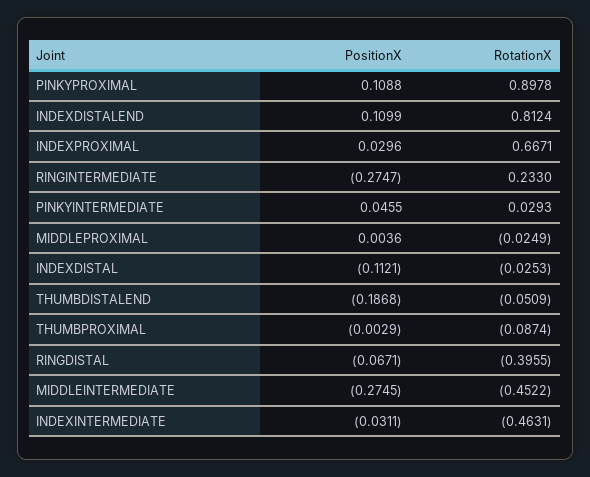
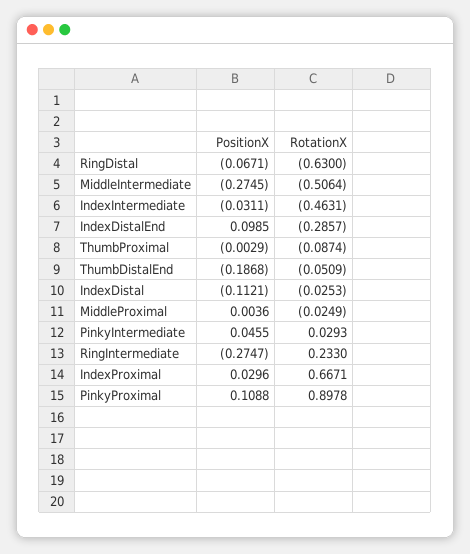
  {
    "PositionX": {
      "PINKYPROXIMAL": 0.1088,
-     "INDEXDISTALEND": 0.1099,
+     "INDEXDISTALEND": 0.0985,
      "INDEXPROXIMAL": 0.0296,
      "RINGINTERMEDIATE": -0.2747,
      "PINKYINTERMEDIATE": 0.0455,
      "MIDDLEPROXIMAL": 0.0036,
      "INDEXDISTAL": -0.1121,
      "THUMBDISTALEND": -0.1868,
      "THUMBPROXIMAL": -0.0029,
      "RINGDISTAL": -0.0671,
      "MIDDLEINTERMEDIATE": -0.2745,
      "INDEXINTERMEDIATE": -0.0311
    },
    "RotationX": {
      "PINKYPROXIMAL": 0.8978,
-     "INDEXDISTALEND": 0.8124,
+     "INDEXDISTALEND": -0.2857,
      "INDEXPROXIMAL": 0.6671,
      "RINGINTERMEDIATE": 0.233,
      "PINKYINTERMEDIATE": 0.0293,
      "MIDDLEPROXIMAL": -0.0249,
      "INDEXDISTAL": -0.0253,
      "THUMBDISTALEND": -0.0509,
      "THUMBPROXIMAL": -0.0874,
-     "RINGDISTAL": -0.3955,
+     "RINGDISTAL": -0.63,
-     "MIDDLEINTERMEDIATE": -0.4522,
+     "MIDDLEINTERMEDIATE": -0.5064,
      "INDEXINTERMEDIATE": -0.4631
    }
  }

